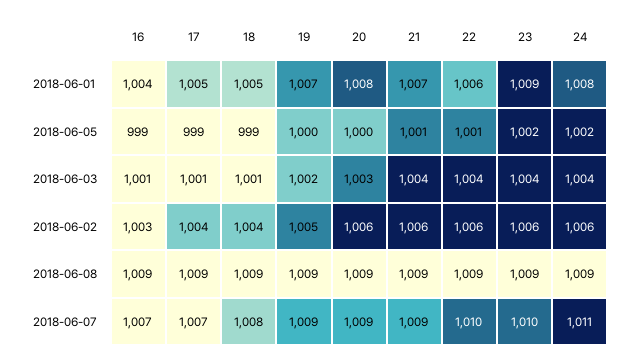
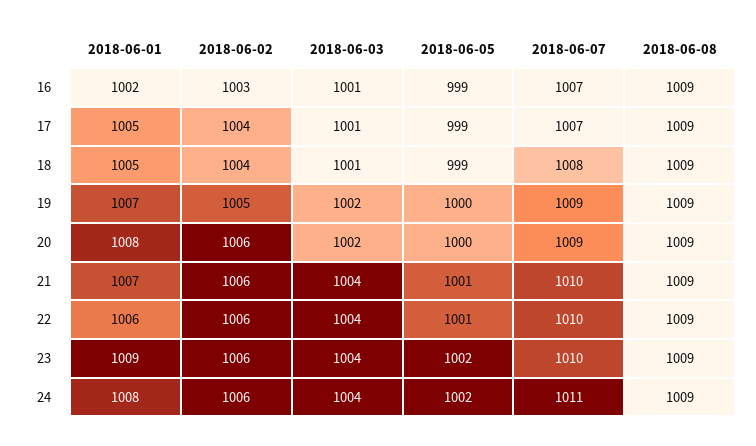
  {
    "16": {
-     "2018-06-01": 1004,
+     "2018-06-01": 1002,
      "2018-06-05": 999,
      "2018-06-03": 1001,
      "2018-06-02": 1003,
      "2018-06-08": 1009,
      "2018-06-07": 1007
    },
    "17": {
      "2018-06-01": 1005,
      "2018-06-05": 999,
      "2018-06-03": 1001,
      "2018-06-02": 1004,
      "2018-06-08": 1009,
      "2018-06-07": 1007
    },
    "18": {
      "2018-06-01": 1005,
      "2018-06-05": 999,
      "2018-06-03": 1001,
      "2018-06-02": 1004,
      "2018-06-08": 1009,
      "2018-06-07": 1008
    },
    "19": {
      "2018-06-01": 1007,
      "2018-06-05": 1000,
      "2018-06-03": 1002,
      "2018-06-02": 1005,
      "2018-06-08": 1009,
      "2018-06-07": 1009
    },
    "20": {
      "2018-06-01": 1008,
      "2018-06-05": 1000,
-     "2018-06-03": 1003,
+     "2018-06-03": 1002,
      "2018-06-02": 1006,
      "2018-06-08": 1009,
      "2018-06-07": 1009
    },
    "21": {
      "2018-06-01": 1007,
      "2018-06-05": 1001,
      "2018-06-03": 1004,
      "2018-06-02": 1006,
      "2018-06-08": 1009,
-     "2018-06-07": 1009
+     "2018-06-07": 1010
    },
    "22": {
      "2018-06-01": 1006,
      "2018-06-05": 1001,
      "2018-06-03": 1004,
      "2018-06-02": 1006,
      "2018-06-08": 1009,
      "2018-06-07": 1010
    },
    "23": {
      "2018-06-01": 1009,
      "2018-06-05": 1002,
      "2018-06-03": 1004,
      "2018-06-02": 1006,
      "2018-06-08": 1009,
      "2018-06-07": 1010
    },
    "24": {
      "2018-06-01": 1008,
      "2018-06-05": 1002,
      "2018-06-03": 1004,
      "2018-06-02": 1006,
      "2018-06-08": 1009,
      "2018-06-07": 1011
    }
  }

